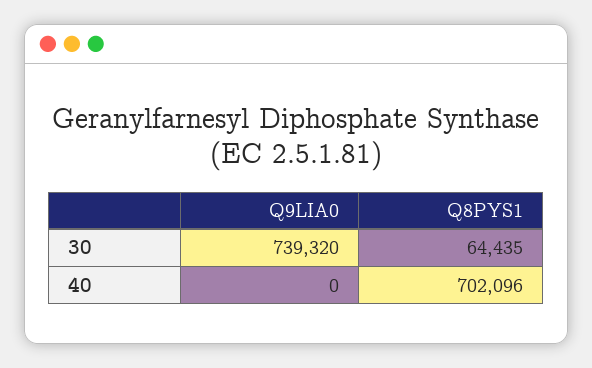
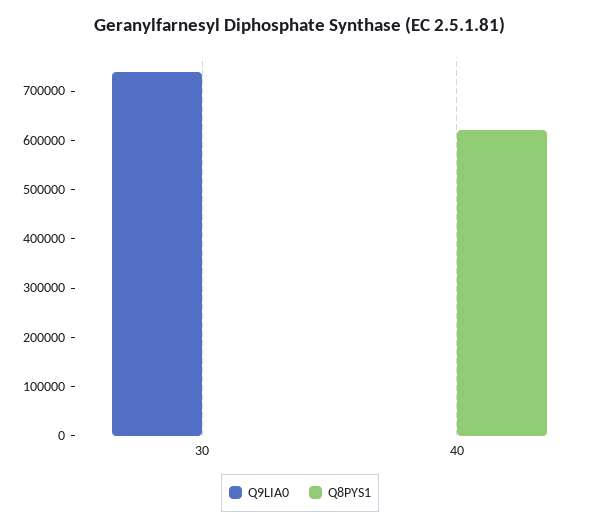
  {
    "Q9LIA0": {
      "30": 739320,
      "40": 0
    },
    "Q8PYS1": {
-     "30": 64435,
+     "30": 0,
-     "40": 702096
+     "40": 620000
    }
  }

